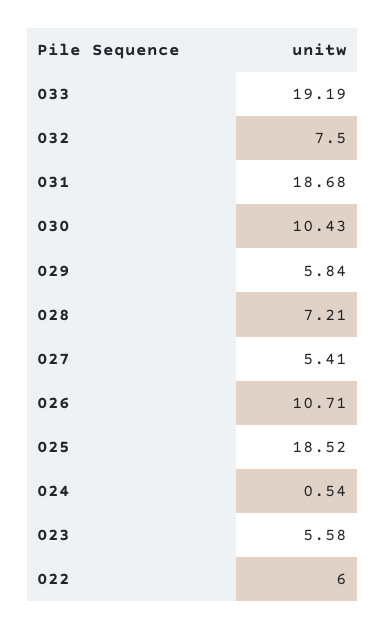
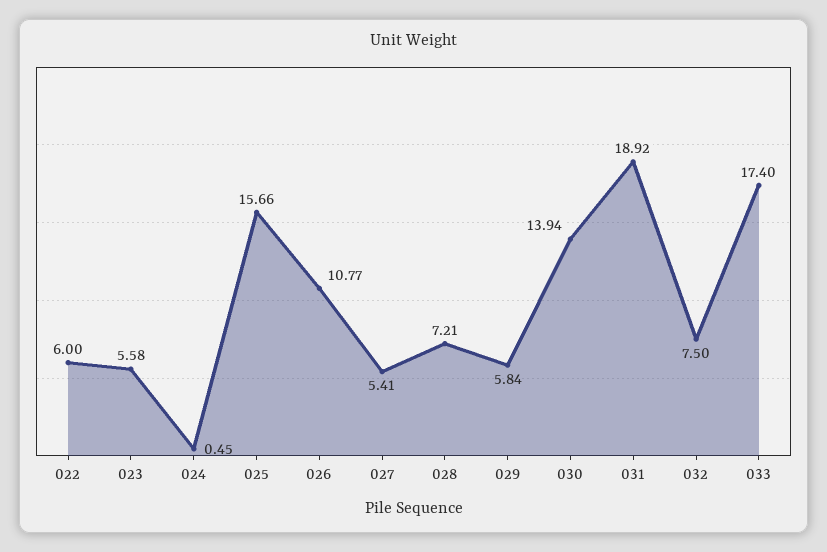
  {
-   "033": 19.19,
+   "033": 17.4,
    "032": 7.5,
-   "031": 18.68,
+   "031": 18.92,
-   "030": 10.43,
+   "030": 13.94,
    "029": 5.84,
    "028": 7.21,
    "027": 5.41,
-   "026": 10.71,
+   "026": 10.77,
-   "025": 18.52,
+   "025": 15.66,
-   "024": 0.54,
+   "024": 0.45,
    "023": 5.58,
    "022": 6
  }

